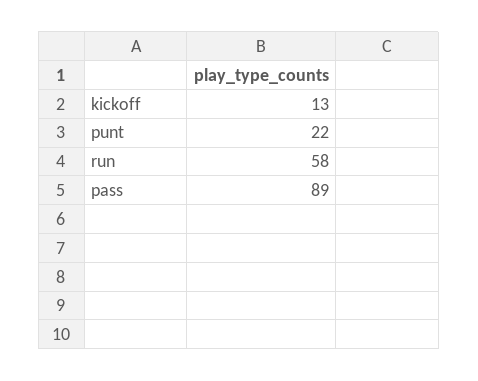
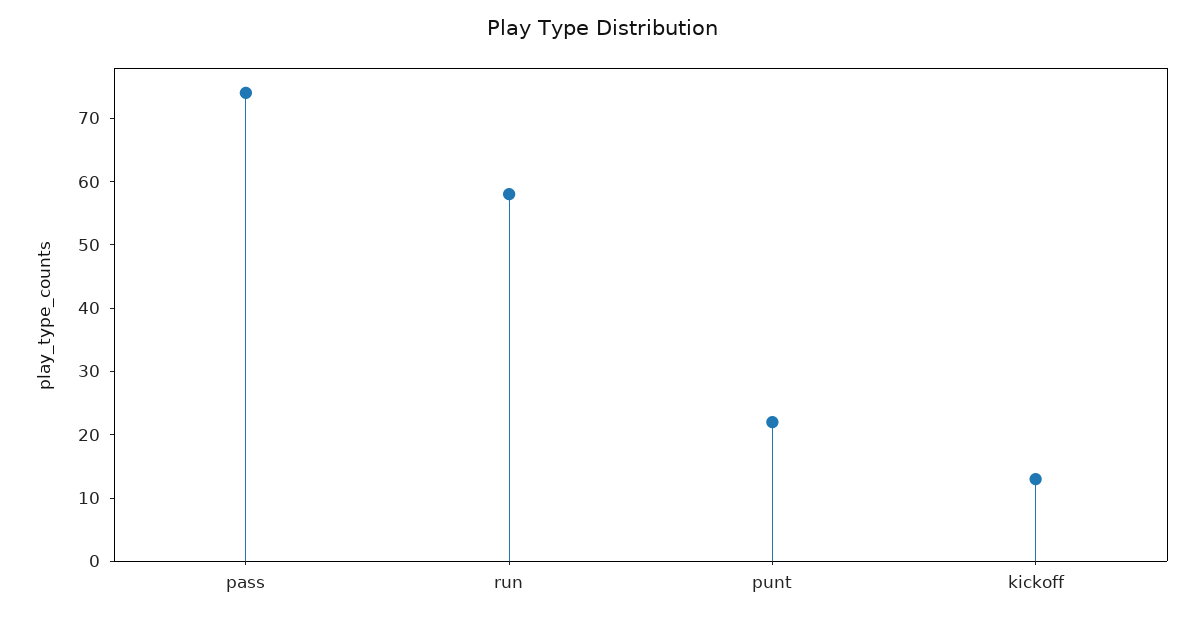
  {
    "kickoff": 13,
    "punt": 22,
    "run": 58,
-   "pass": 89
+   "pass": 75
  }

